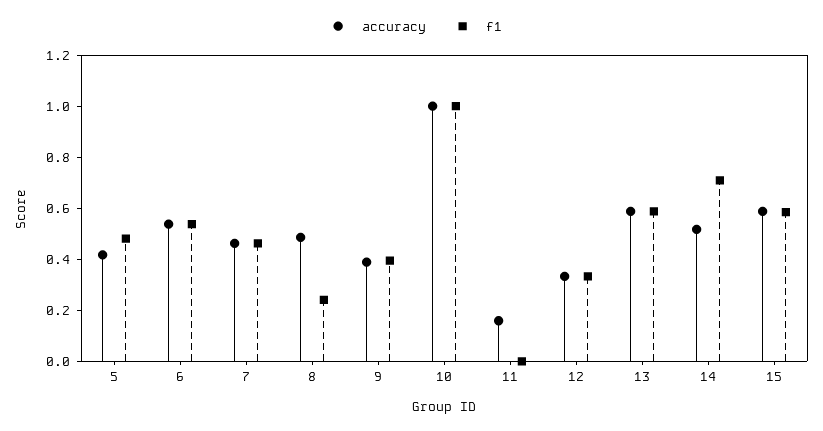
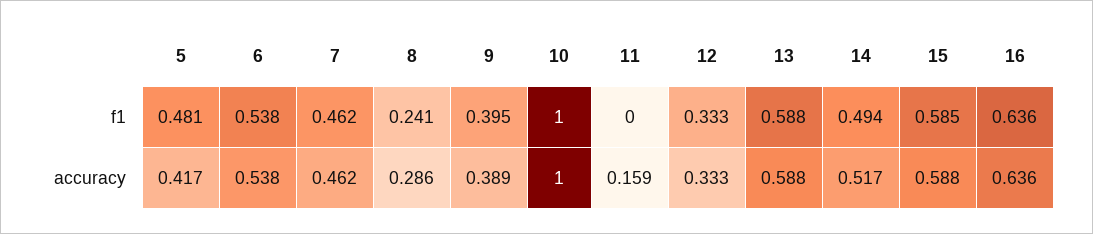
  {
    "accuracy": {
      "5": 0.417,
      "6": 0.538,
      "7": 0.462,
-     "8": 0.5,
+     "8": 0.286,
      "9": 0.389,
      "10": 1,
      "11": 0.159,
      "12": 0.333,
      "13": 0.588,
      "14": 0.517,
-     "15": 0.588
+     "15": 0.588,
+     "16": 0.636
    },
    "f1": {
      "5": 0.481,
      "6": 0.538,
      "7": 0.462,
      "8": 0.241,
      "9": 0.395,
      "10": 1,
      "11": 0,
      "12": 0.333,
      "13": 0.588,
-     "14": 0.7,
+     "14": 0.494,
-     "15": 0.585
+     "15": 0.585,
+     "16": 0.636
    }
  }

